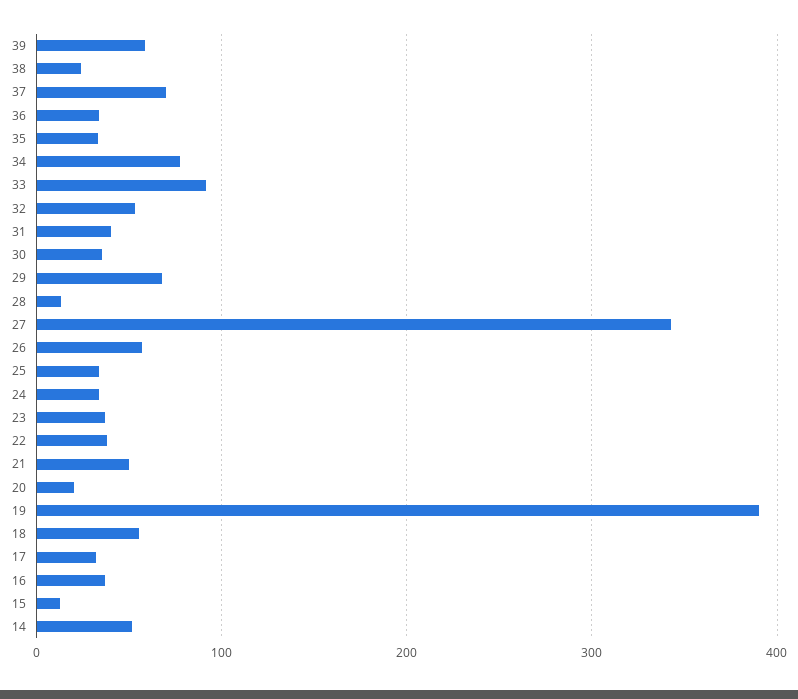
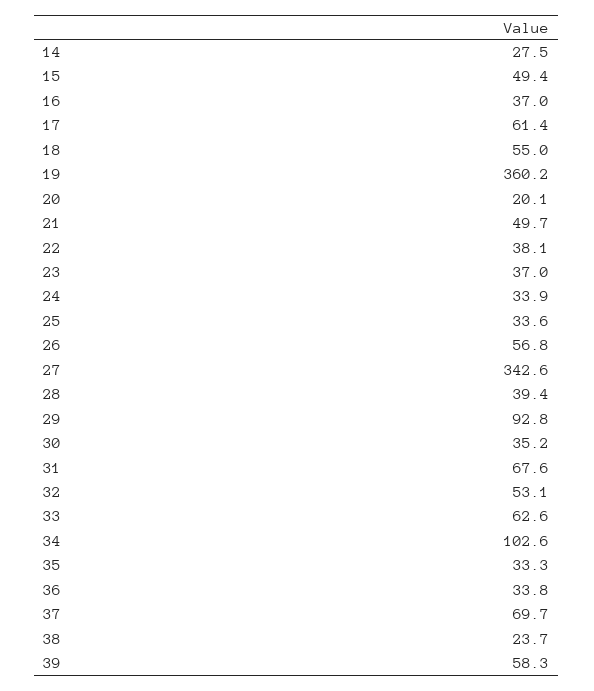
  {
    "39": 58.3,
    "38": 23.7,
    "37": 69.7,
    "36": 33.8,
    "35": 33.3,
-   "34": 80,
+   "34": 102.6,
-   "33": 90,
+   "33": 62.6,
    "32": 53.1,
-   "31": 40,
+   "31": 67.6,
    "30": 35.2,
-   "29": 70,
+   "29": 92.8,
-   "28": 10,
+   "28": 39.4,
    "27": 342.6,
    "26": 56.8,
    "25": 33.6,
    "24": 33.9,
    "23": 37,
    "22": 38.1,
    "21": 49.7,
    "20": 20.1,
-   "19": 390,
+   "19": 360.2,
    "18": 55,
-   "17": 30,
+   "17": 61.4,
    "16": 37,
-   "15": 10,
+   "15": 49.4,
-   "14": 50
+   "14": 27.5
  }

